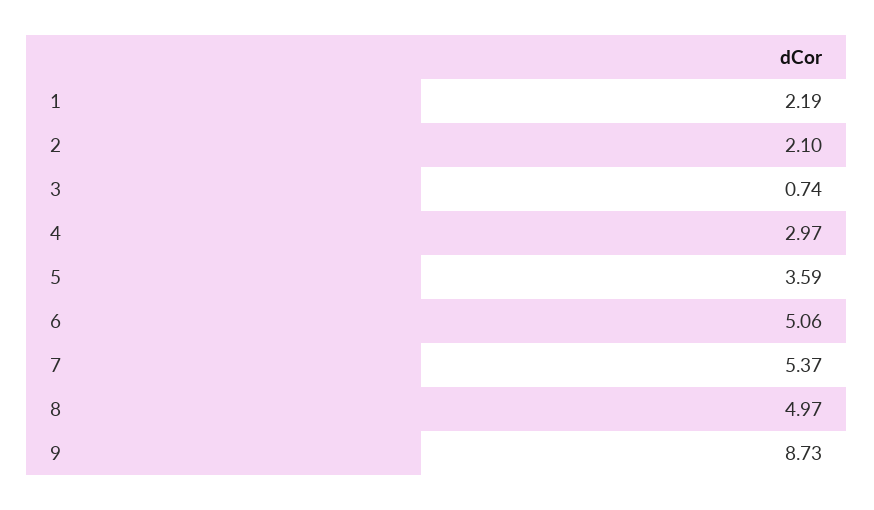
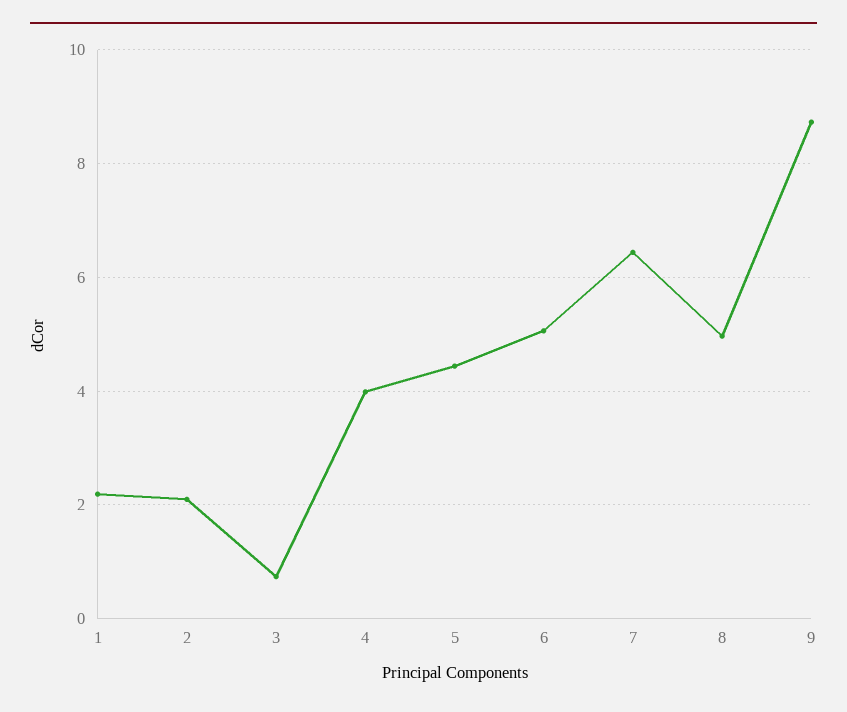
  {
    "1": 2.19,
    "2": 2.1,
    "3": 0.74,
-   "4": 2.97,
+   "4": 4,
-   "5": 3.59,
+   "5": 4.4,
    "6": 5.06,
-   "7": 5.37,
+   "7": 6.4,
    "8": 4.97,
    "9": 8.73
  }

